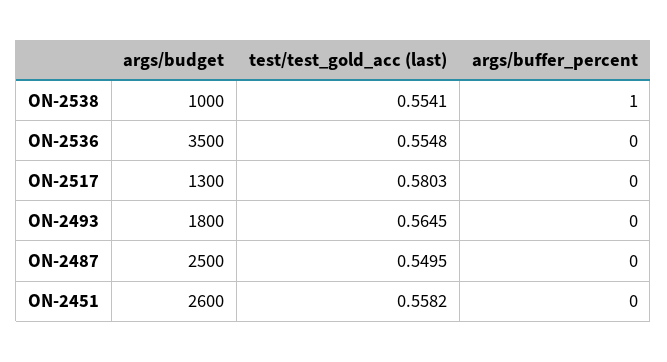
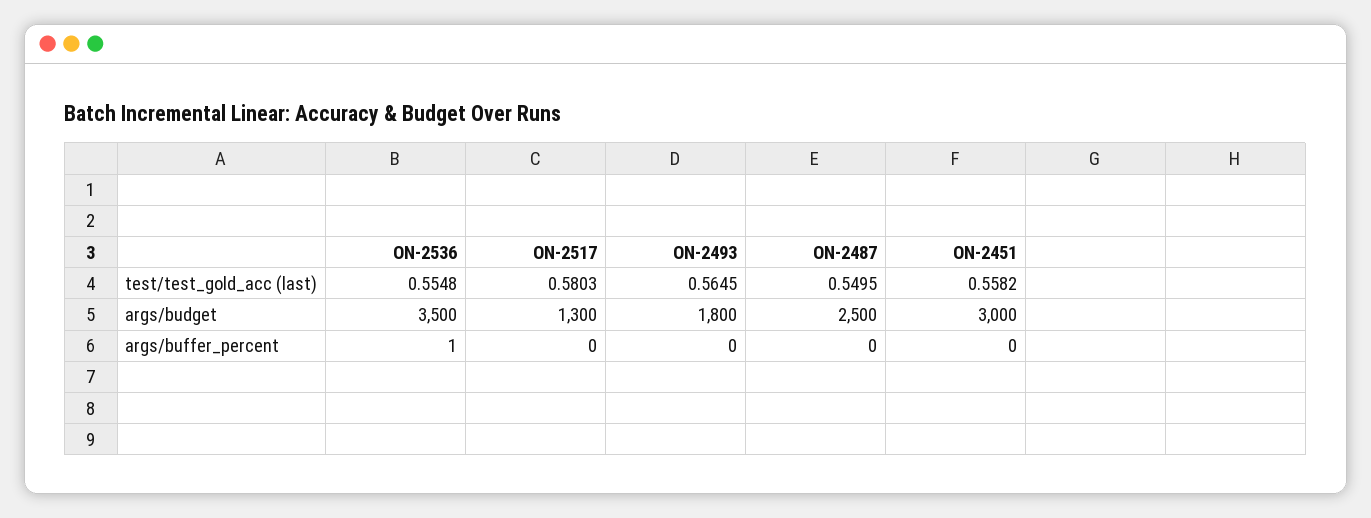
  {
    "args/budget": {
-     "ON-2538": 1000,
      "ON-2536": 3500,
      "ON-2517": 1300,
      "ON-2493": 1800,
      "ON-2487": 2500,
-     "ON-2451": 2600
+     "ON-2451": 3000
    },
    "test/test_gold_acc (last)": {
-     "ON-2538": 0.5541,
      "ON-2536": 0.5548,
      "ON-2517": 0.5803,
      "ON-2493": 0.5645,
      "ON-2487": 0.5495,
      "ON-2451": 0.5582
    },
    "args/buffer_percent": {
-     "ON-2538": 1,
-     "ON-2536": 0,
+     "ON-2536": 1,
      "ON-2517": 0,
      "ON-2493": 0,
      "ON-2487": 0,
      "ON-2451": 0
    }
  }

